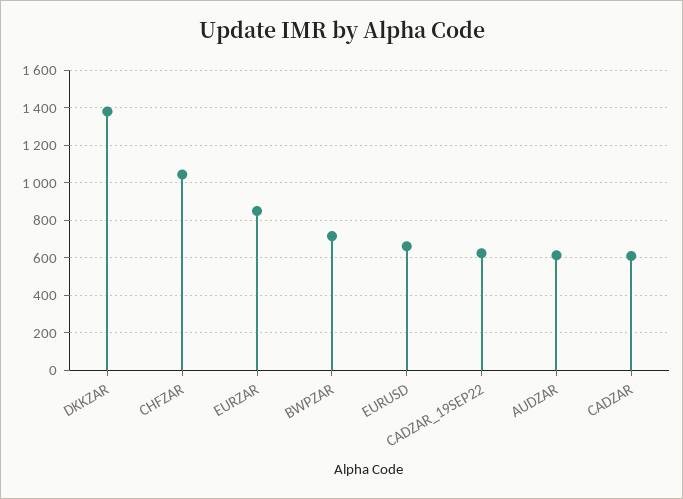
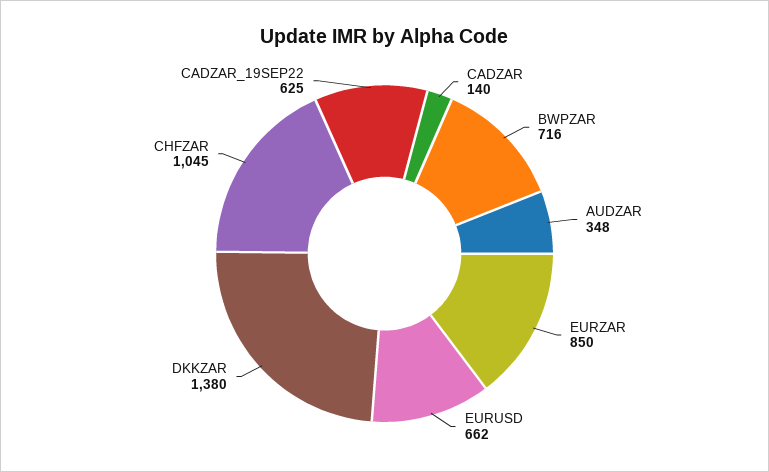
  {
    "DKKZAR": 1380,
    "CHFZAR": 1045,
    "EURZAR": 850,
    "BWPZAR": 716,
    "EURUSD": 662,
    "CADZAR_19SEP22": 625,
-   "AUDZAR": 600,
+   "AUDZAR": 348,
-   "CADZAR": 600
+   "CADZAR": 140
  }

